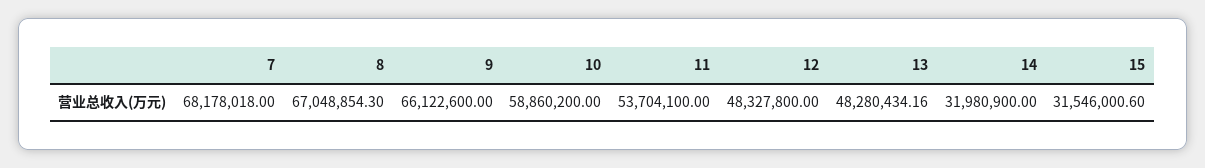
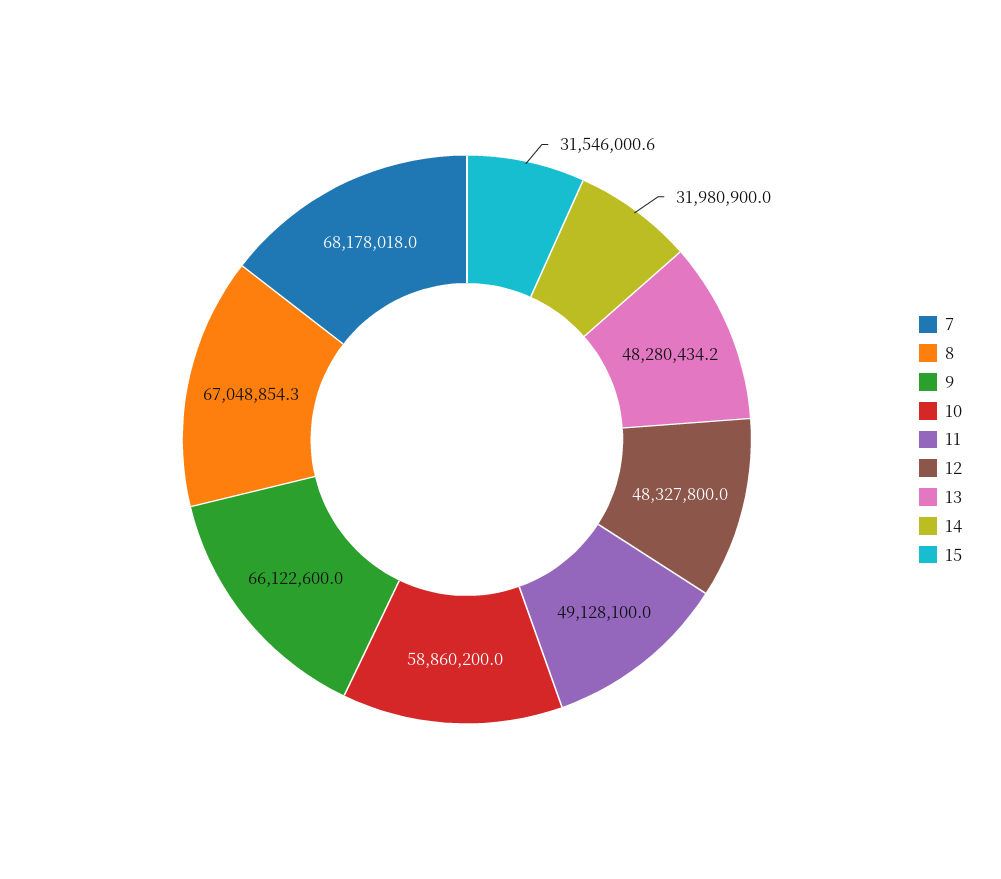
  {
    "7": 68178018,
    "8": 67048854.3,
    "9": 66122600,
    "10": 58860200,
-   "11": 53704100,
+   "11": 49128100,
    "12": 48327800,
    "13": 48280434.16,
    "14": 31980900,
    "15": 31546000.6
  }

